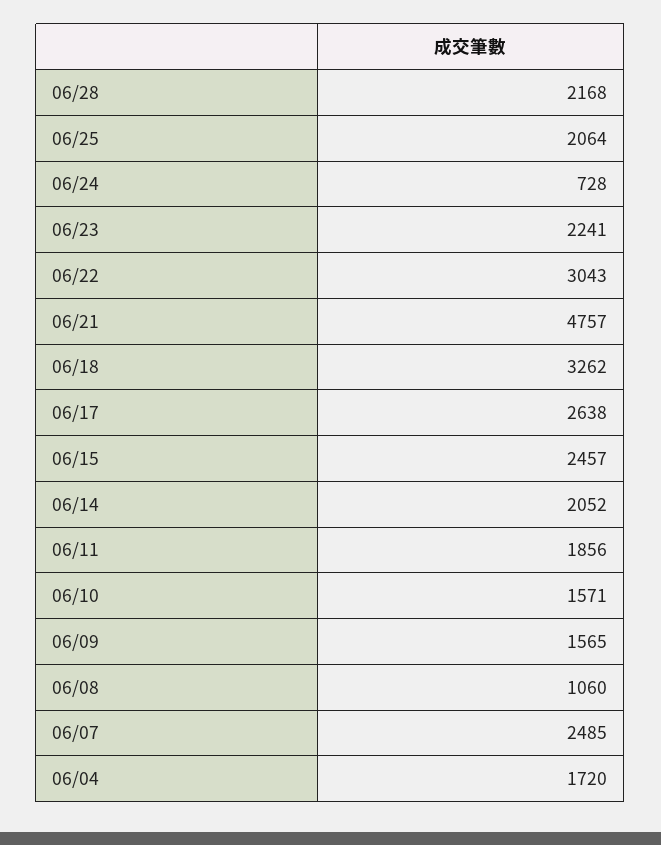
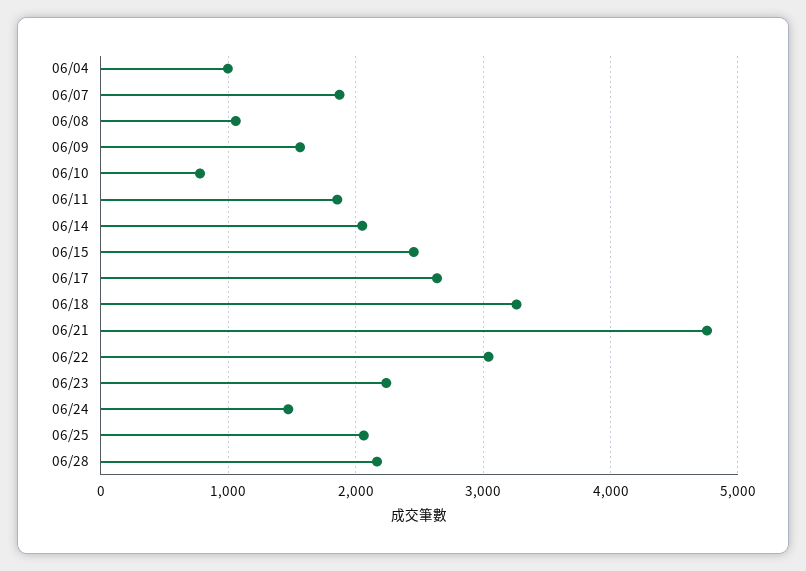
  {
    "06/28": 2168,
    "06/25": 2064,
-   "06/24": 728,
+   "06/24": 1500,
    "06/23": 2241,
    "06/22": 3043,
    "06/21": 4757,
    "06/18": 3262,
    "06/17": 2638,
    "06/15": 2457,
    "06/14": 2052,
    "06/11": 1856,
-   "06/10": 1571,
+   "06/10": 800,
    "06/09": 1565,
    "06/08": 1060,
-   "06/07": 2485,
+   "06/07": 1900,
-   "06/04": 1720
+   "06/04": 1000
  }

